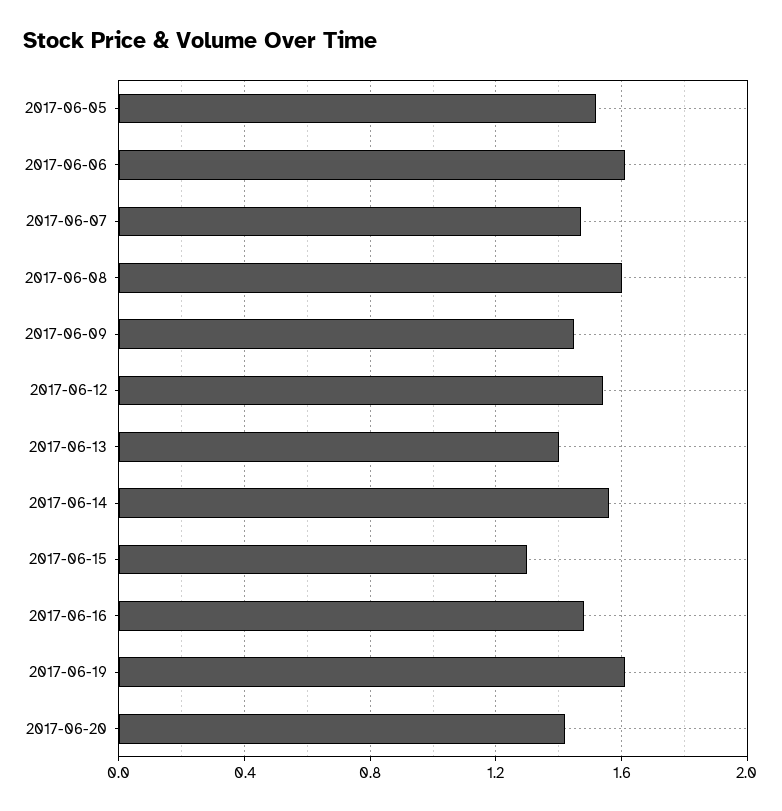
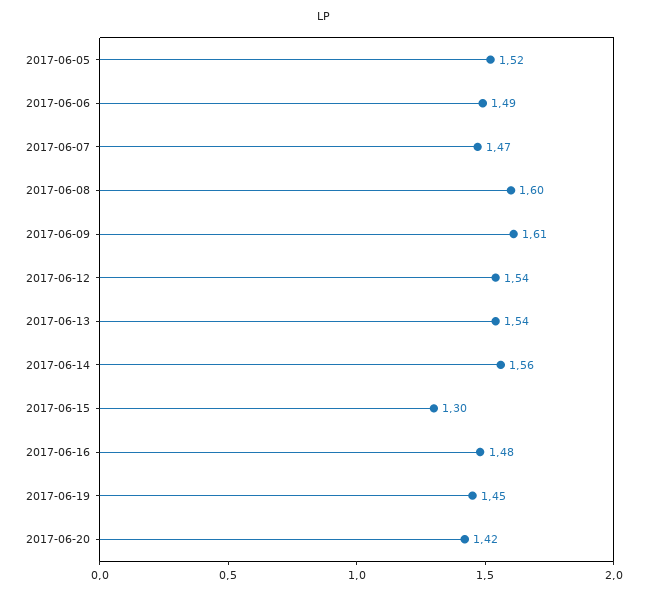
  {
    "2017-06-05": 1.52,
-   "2017-06-06": 1.6,
+   "2017-06-06": 1.49,
    "2017-06-07": 1.47,
    "2017-06-08": 1.6,
-   "2017-06-09": 1.45,
+   "2017-06-09": 1.61,
    "2017-06-12": 1.54,
-   "2017-06-13": 1.4,
+   "2017-06-13": 1.54,
    "2017-06-14": 1.56,
    "2017-06-15": 1.3,
    "2017-06-16": 1.48,
-   "2017-06-19": 1.6,
+   "2017-06-19": 1.45,
    "2017-06-20": 1.42
  }

